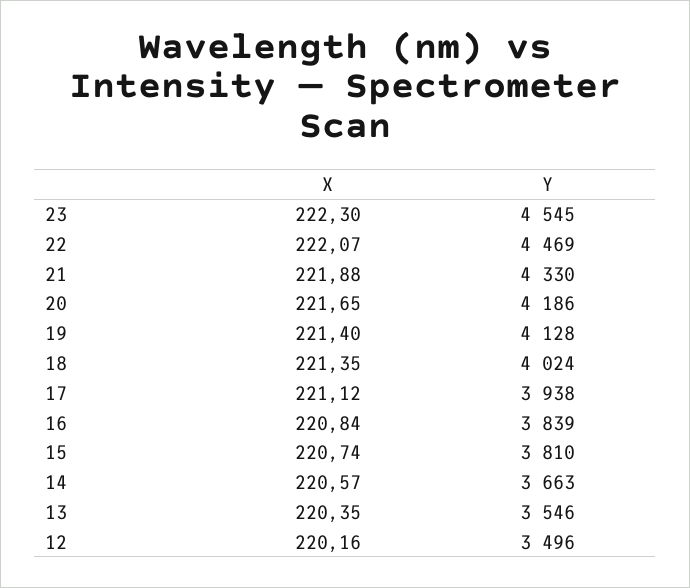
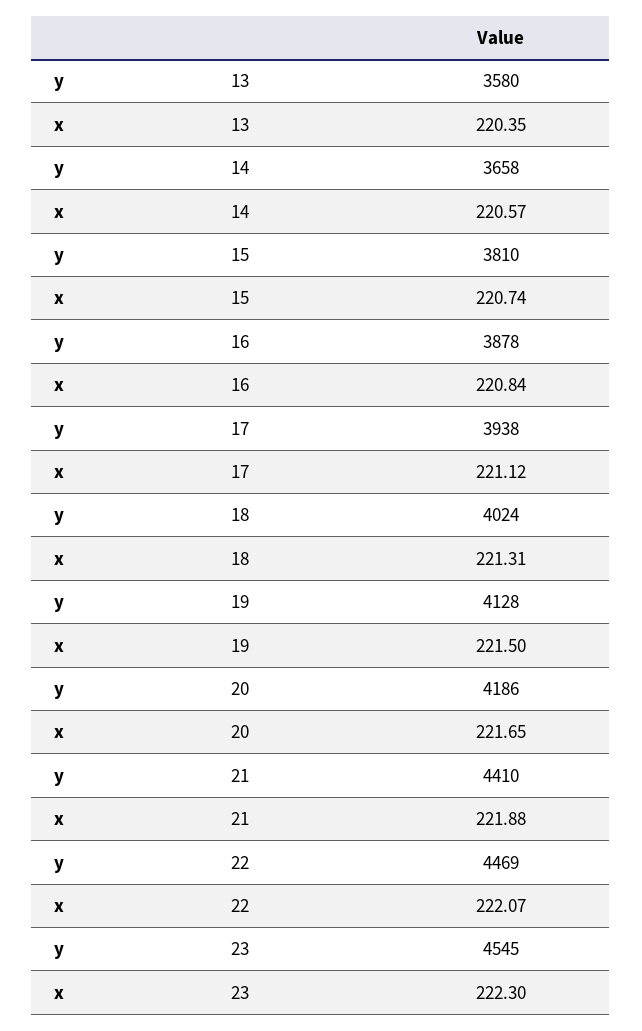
  {
    "X": {
      "23": 222.3,
      "22": 222.07,
      "21": 221.88,
      "20": 221.65,
-     "19": 221.4,
+     "19": 221.5,
-     "18": 221.35,
+     "18": 221.31,
      "17": 221.12,
      "16": 220.84,
      "15": 220.74,
      "14": 220.57,
-     "13": 220.35,
+     "13": 220.35
-     "12": 220.16
    },
    "Y": {
      "23": 4545,
      "22": 4469,
-     "21": 4330,
+     "21": 4410,
      "20": 4186,
      "19": 4128,
      "18": 4024,
      "17": 3938,
-     "16": 3839,
+     "16": 3878,
      "15": 3810,
-     "14": 3663,
+     "14": 3658,
-     "13": 3546,
+     "13": 3580
-     "12": 3496
    }
  }

